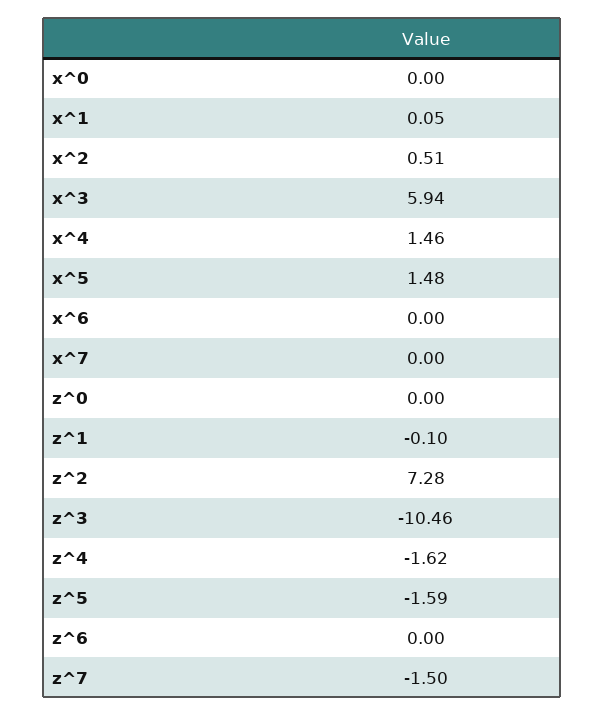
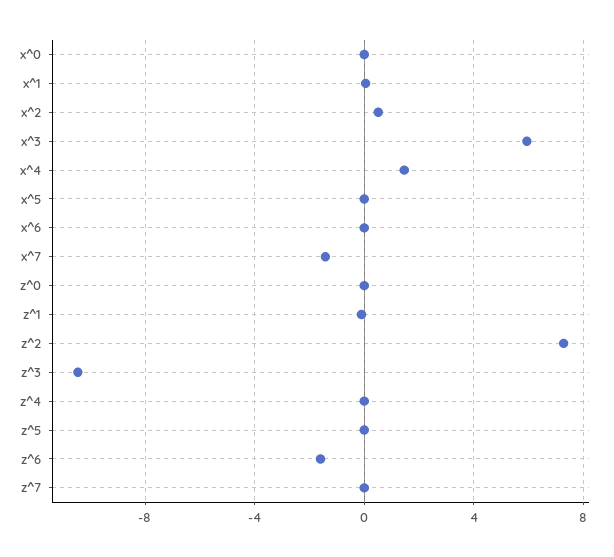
  {
    "x^0": 0,
    "x^1": 0.05,
    "x^2": 0.51,
    "x^3": 5.94,
    "x^4": 1.46,
-   "x^5": 1.48,
+   "x^5": 0,
    "x^6": 0,
-   "x^7": 0,
+   "x^7": -1.5,
    "z^0": 0,
    "z^1": -0.1,
    "z^2": 7.28,
    "z^3": -10.46,
-   "z^4": -1.62,
+   "z^4": 0,
-   "z^5": -1.59,
+   "z^5": 0,
-   "z^6": 0,
+   "z^6": -1.5,
-   "z^7": -1.5
+   "z^7": 0
  }

